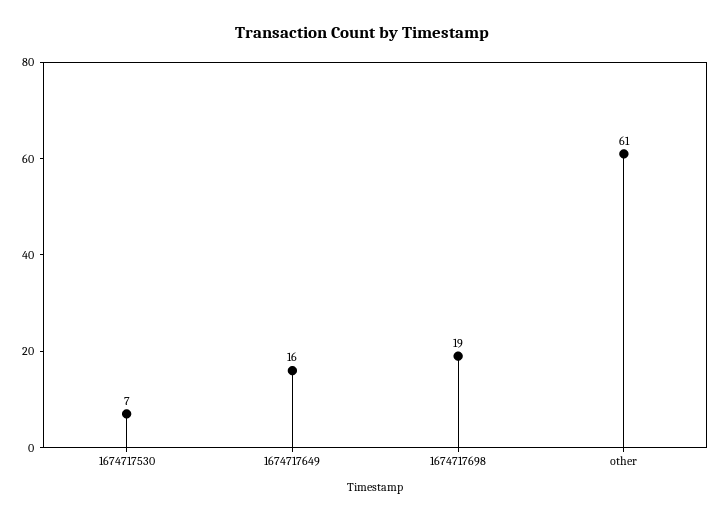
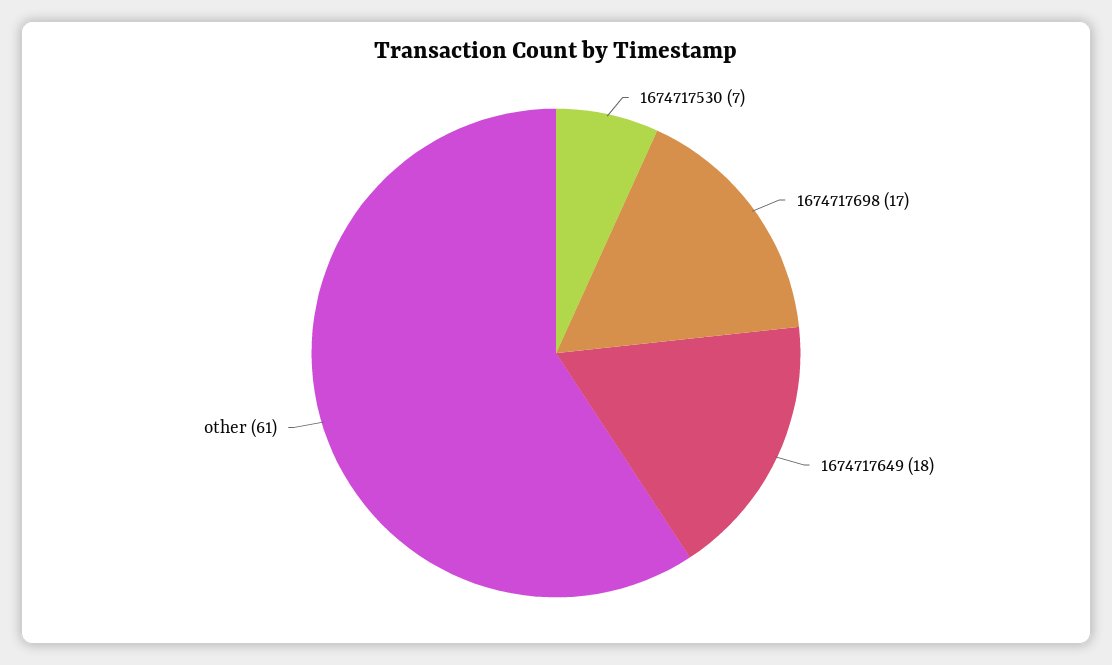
  {
    "1674717530": 7,
-   "1674717649": 16,
+   "1674717649": 18,
-   "1674717698": 19,
+   "1674717698": 17,
    "other": 61
  }

